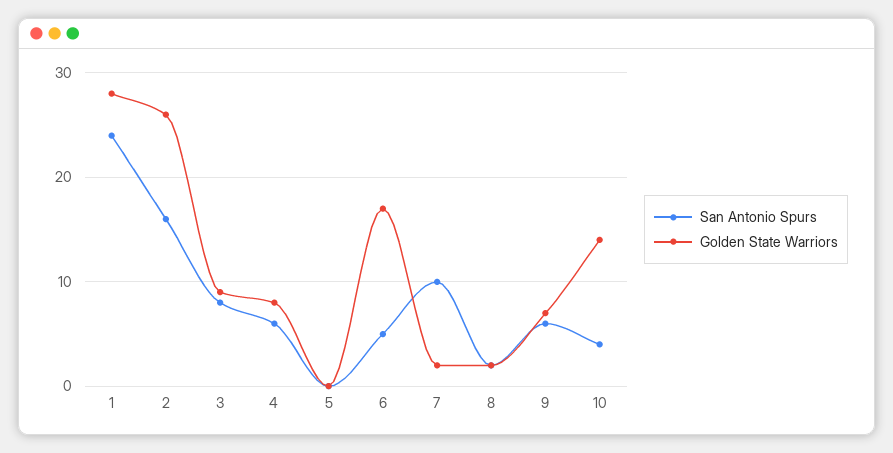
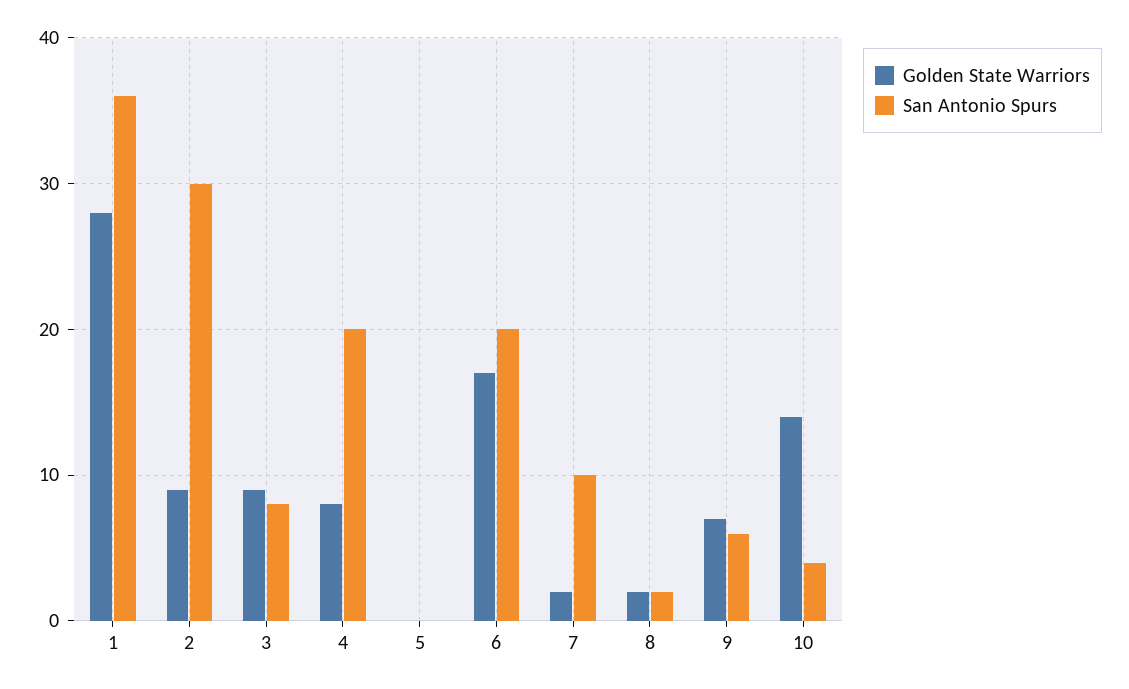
  {
    "San Antonio Spurs": {
-     "1": 24,
+     "1": 36,
-     "2": 16,
+     "2": 30,
      "3": 8,
-     "4": 6,
+     "4": 20,
      "5": 0,
-     "6": 5,
+     "6": 20,
      "7": 10,
      "8": 2,
      "9": 6,
      "10": 4
    },
    "Golden State Warriors": {
      "1": 28,
-     "2": 26,
+     "2": 9,
      "3": 9,
      "4": 8,
      "5": 0,
      "6": 17,
      "7": 2,
      "8": 2,
      "9": 7,
      "10": 14
    }
  }

